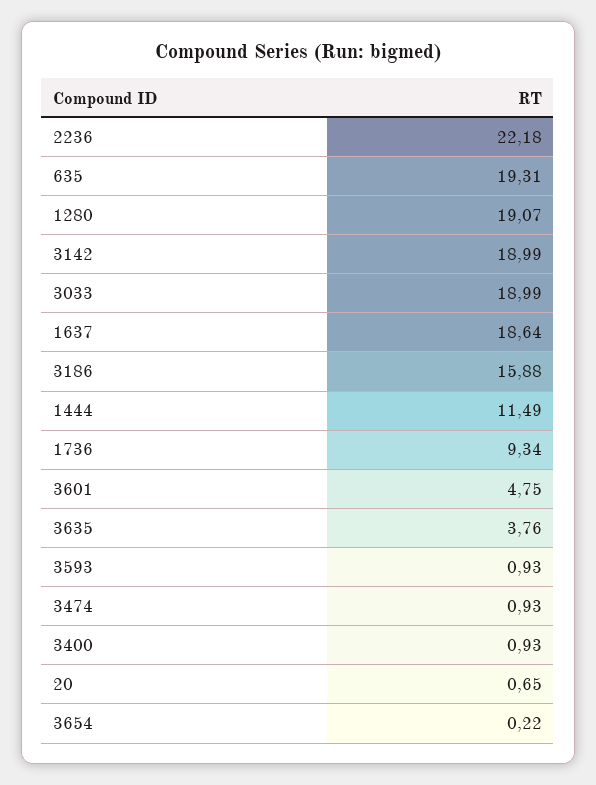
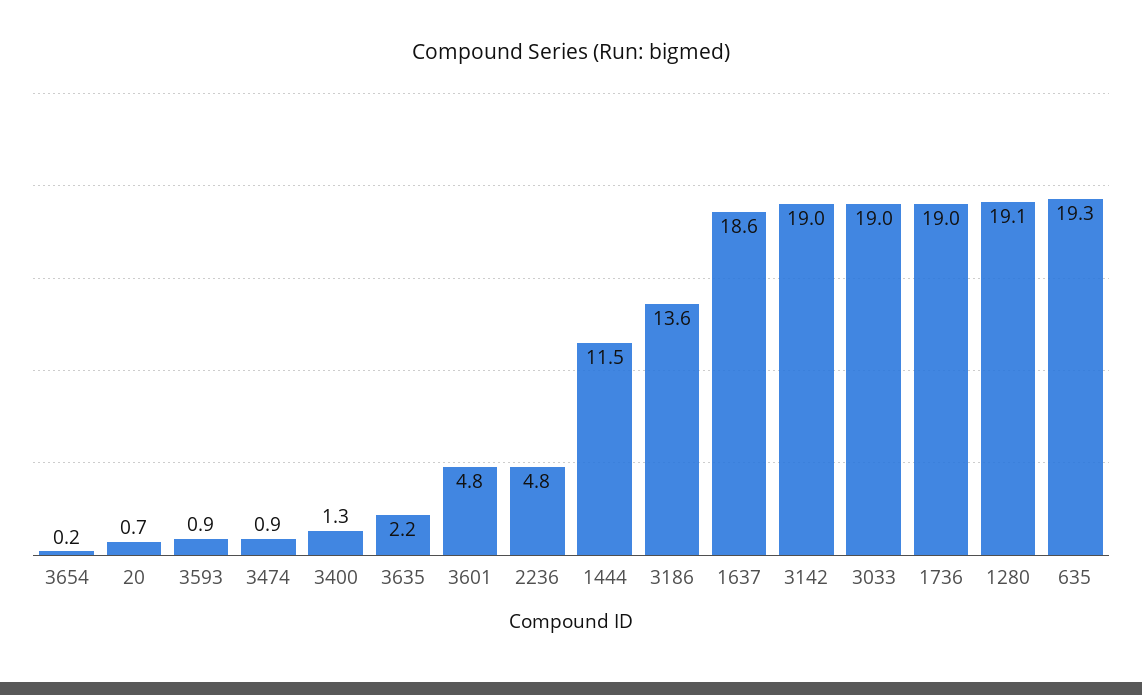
  {
-   "2236": 22.18,
+   "2236": 4.8,
    "635": 19.31,
    "1280": 19.07,
    "3142": 18.99,
    "3033": 18.99,
    "1637": 18.64,
-   "3186": 15.88,
+   "3186": 13.6,
    "1444": 11.49,
-   "1736": 9.34,
+   "1736": 19,
    "3601": 4.75,
-   "3635": 3.76,
+   "3635": 2.2,
    "3593": 0.93,
    "3474": 0.93,
-   "3400": 0.93,
+   "3400": 1.3,
    "20": 0.65,
    "3654": 0.22
  }

